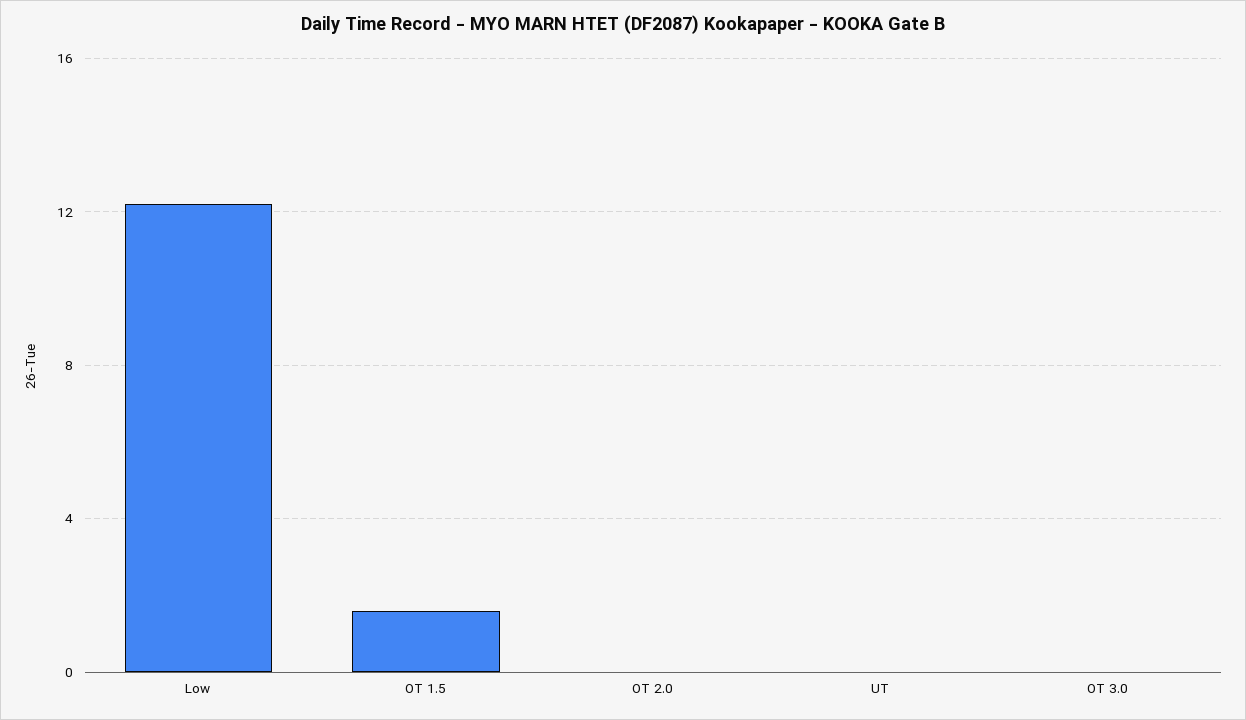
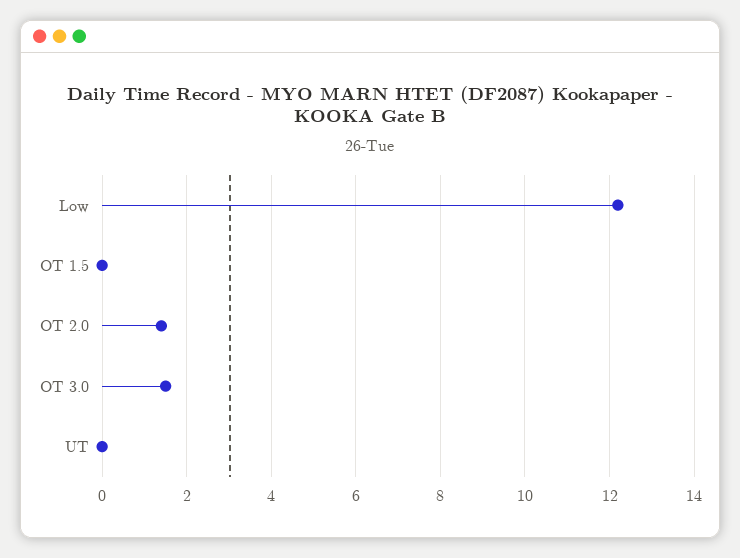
  {
    "Low": 12,
-   "OT 1.5": 1.5,
+   "OT 1.5": 0,
-   "OT 2.0": 0,
+   "OT 2.0": 1.5,
    "UT": 0,
-   "OT 3.0": 0
+   "OT 3.0": 1.5
  }

